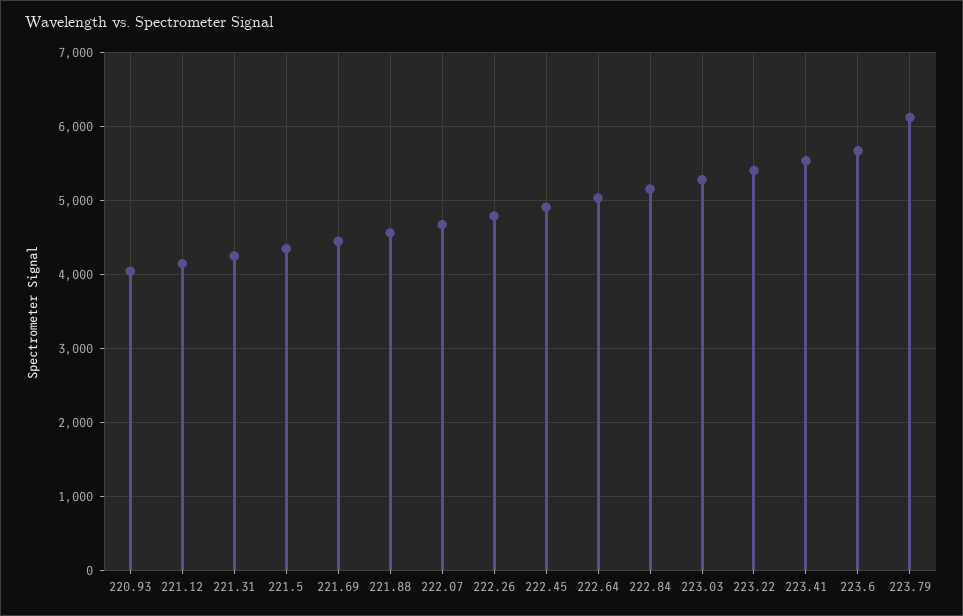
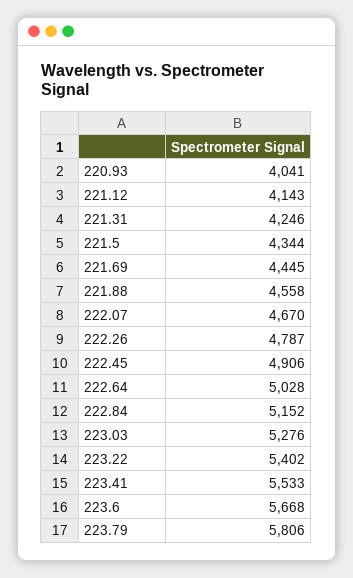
  {
    "220.93": 4041,
    "221.12": 4143,
    "221.31": 4246,
    "221.5": 4344,
    "221.69": 4445,
    "221.88": 4558,
    "222.07": 4670,
    "222.26": 4787,
    "222.45": 4906,
    "222.64": 5028,
    "222.84": 5152,
    "223.03": 5276,
    "223.22": 5402,
    "223.41": 5533,
    "223.6": 5668,
-   "223.79": 6100
+   "223.79": 5806
  }

